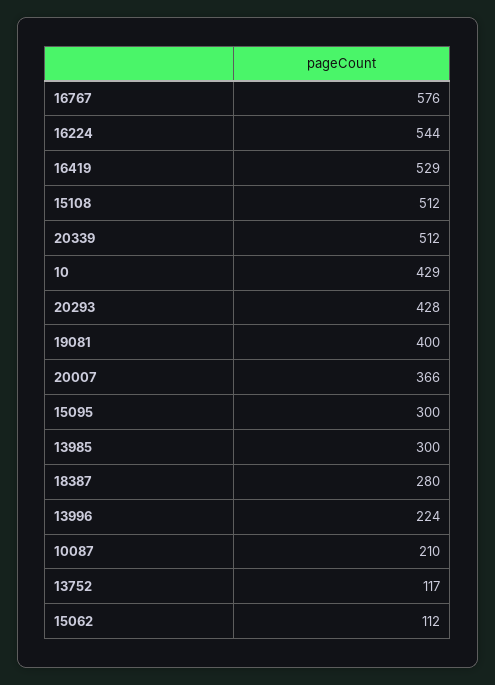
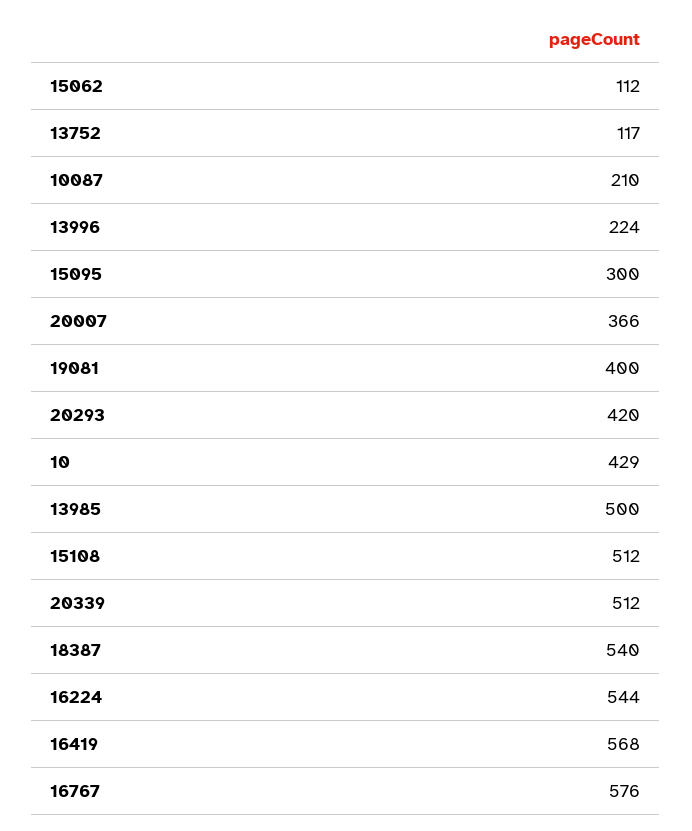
  {
    "16767": 576,
    "16224": 544,
-   "16419": 529,
+   "16419": 568,
    "15108": 512,
    "20339": 512,
    "10": 429,
-   "20293": 428,
+   "20293": 420,
    "19081": 400,
    "20007": 366,
    "15095": 300,
-   "13985": 300,
+   "13985": 500,
-   "18387": 280,
+   "18387": 540,
    "13996": 224,
    "10087": 210,
    "13752": 117,
    "15062": 112
  }

